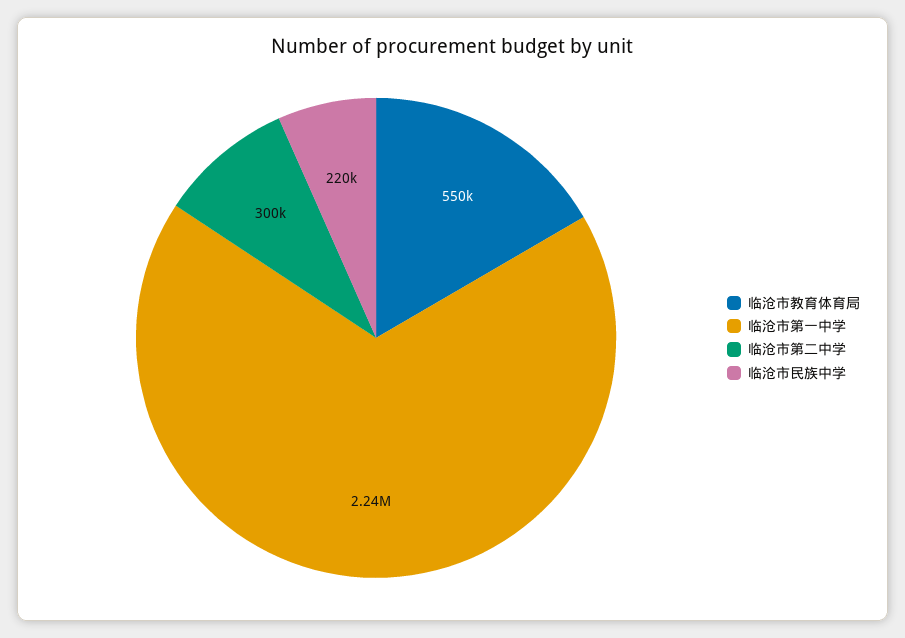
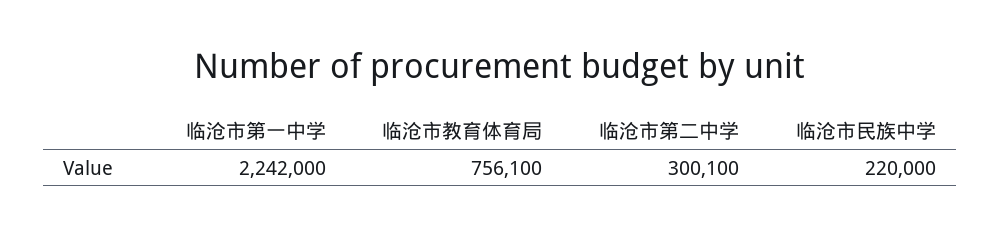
  {
-   "临沧市教育体育局": 550000,
+   "临沧市教育体育局": 756100,
    "临沧市第一中学": 2242000,
    "临沧市第二中学": 300100,
    "临沧市民族中学": 220000
  }

